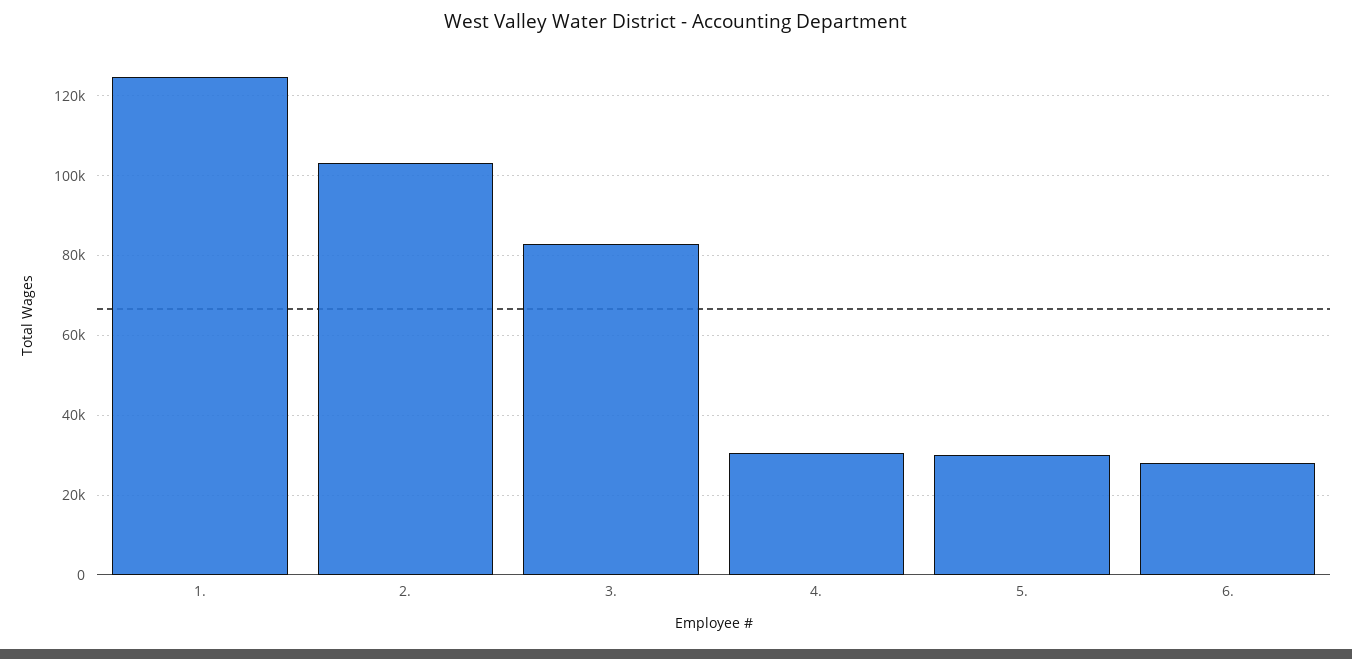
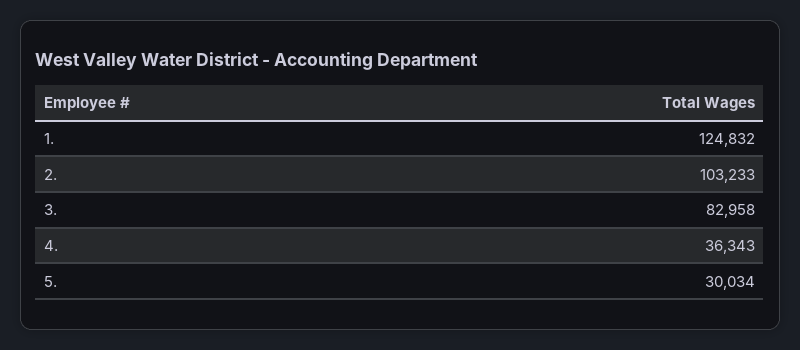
  {
    "1.": 124832,
    "2.": 103233,
    "3.": 82958,
-   "4.": 30000,
+   "4.": 36343,
-   "5.": 30034,
+   "5.": 30034
-   "6.": 28000
  }

